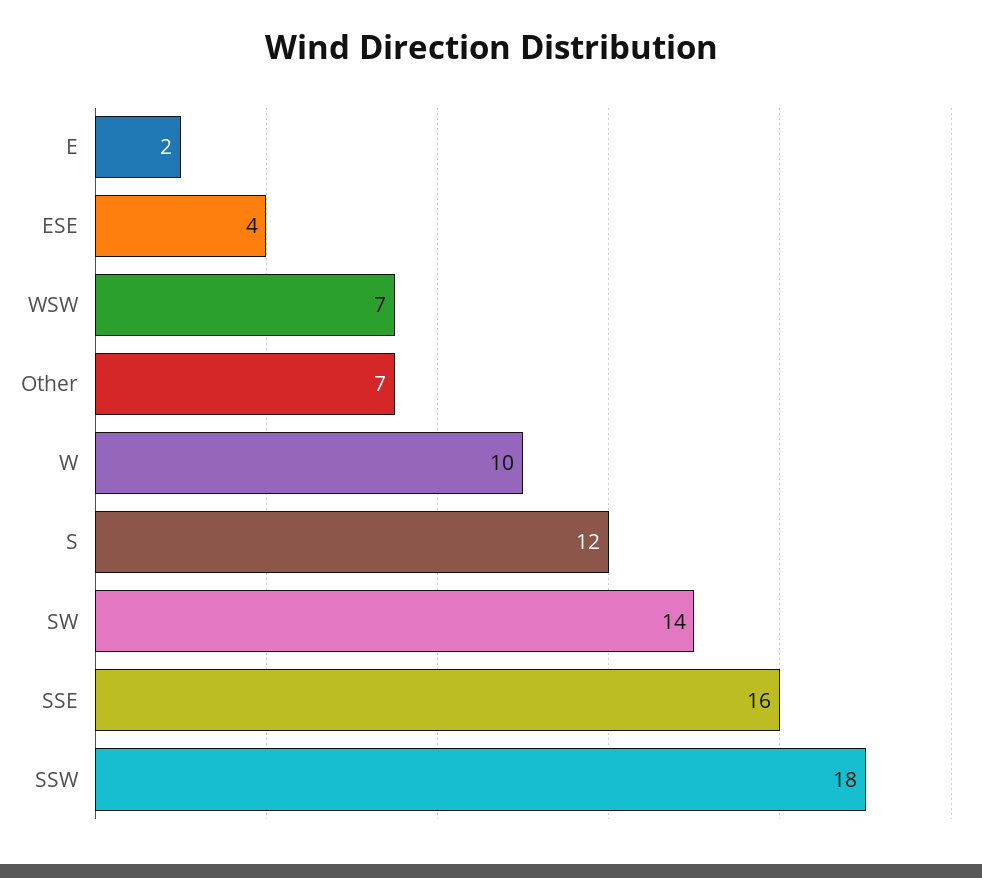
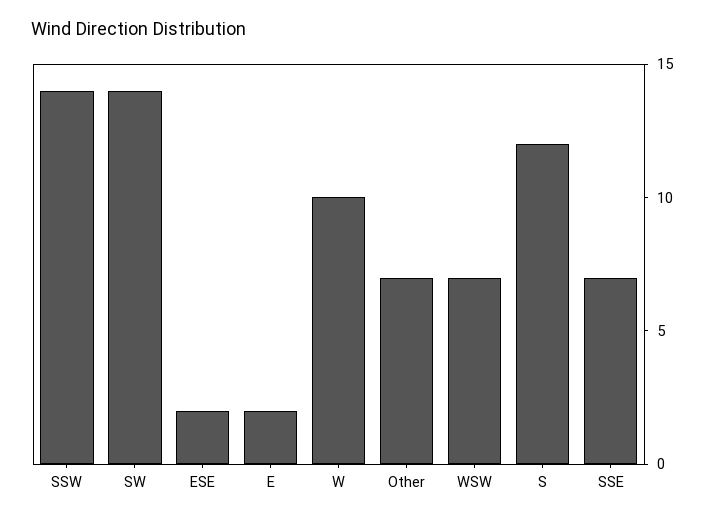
  {
    "E": 2,
-   "ESE": 4,
+   "ESE": 2,
    "WSW": 7,
    "Other": 7,
    "W": 10,
    "S": 12,
    "SW": 14,
-   "SSE": 16,
+   "SSE": 7,
-   "SSW": 18
+   "SSW": 14
  }

